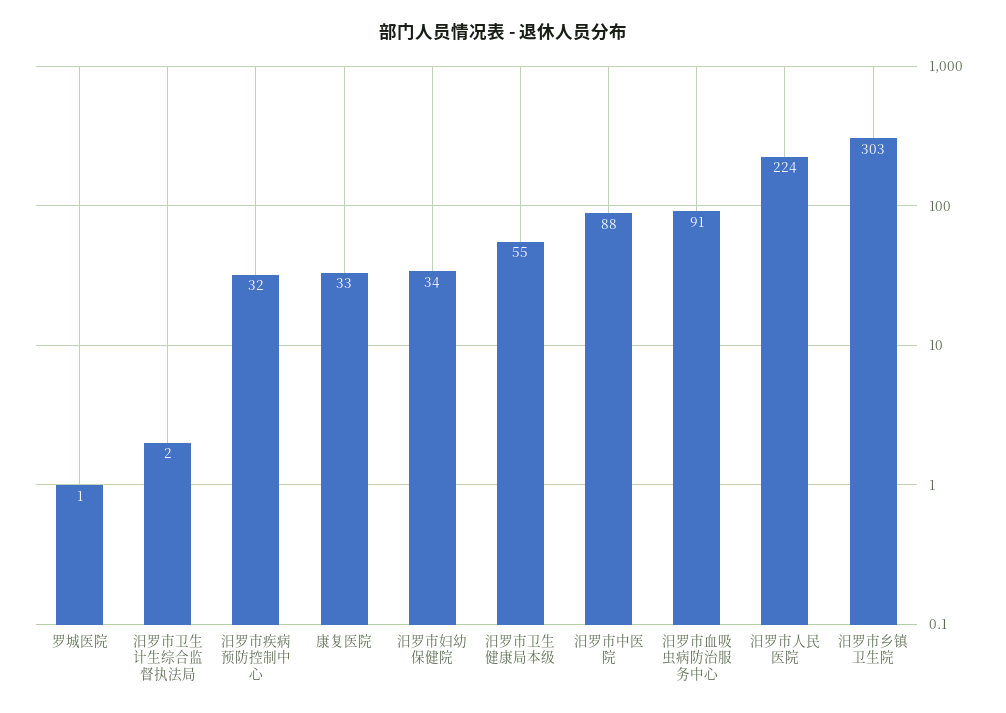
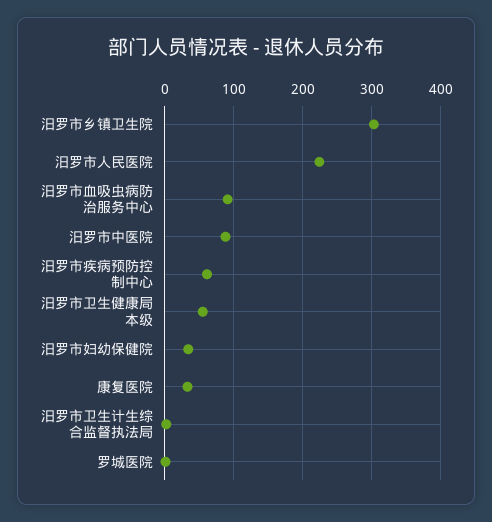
  {
    "罗城医院": 1,
    "汨罗市卫生计生综合监督执法局": 2,
-   "汨罗市疾病预防控制中心": 32,
+   "汨罗市疾病预防控制中心": 60,
    "康复医院": 33,
    "汨罗市妇幼保健院": 34,
    "汨罗市卫生健康局本级": 55,
    "汨罗市中医院": 88,
    "汨罗市血吸虫病防治服务中心": 91,
    "汨罗市人民医院": 224,
    "汨罗市乡镇卫生院": 303
  }

